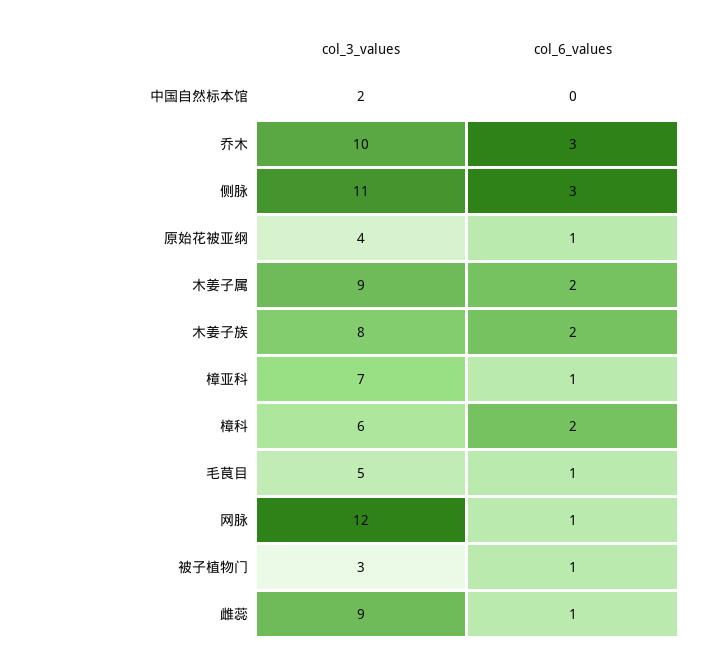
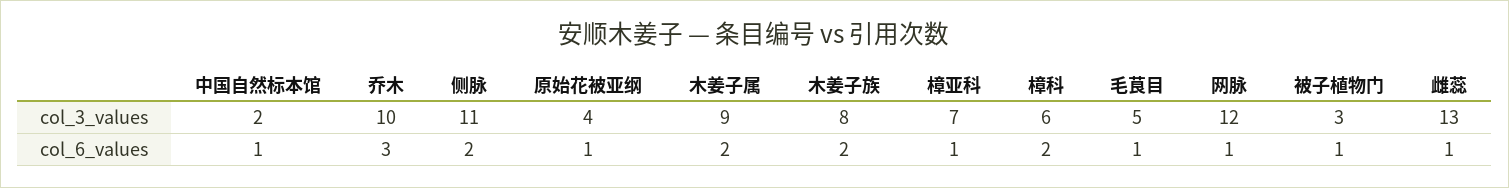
  {
    "col_3_values": {
      "中国自然标本馆": 2,
      "乔木": 10,
      "侧脉": 11,
      "原始花被亚纲": 4,
      "木姜子属": 9,
      "木姜子族": 8,
      "樟亚科": 7,
      "樟科": 6,
      "毛茛目": 5,
      "网脉": 12,
      "被子植物门": 3,
-     "雌蕊": 9
+     "雌蕊": 13
    },
    "col_6_values": {
-     "中国自然标本馆": 0,
+     "中国自然标本馆": 1,
      "乔木": 3,
-     "侧脉": 3,
+     "侧脉": 2,
      "原始花被亚纲": 1,
      "木姜子属": 2,
      "木姜子族": 2,
      "樟亚科": 1,
      "樟科": 2,
      "毛茛目": 1,
      "网脉": 1,
      "被子植物门": 1,
      "雌蕊": 1
    }
  }

